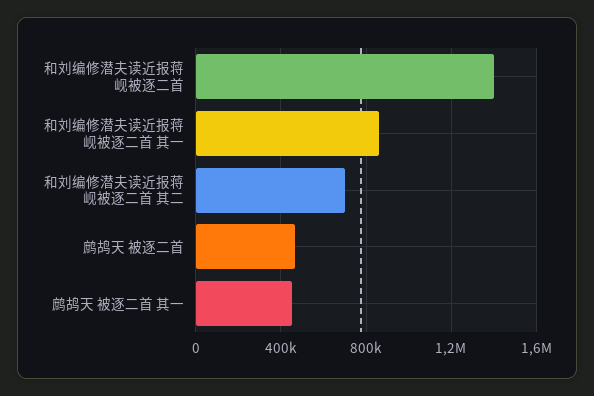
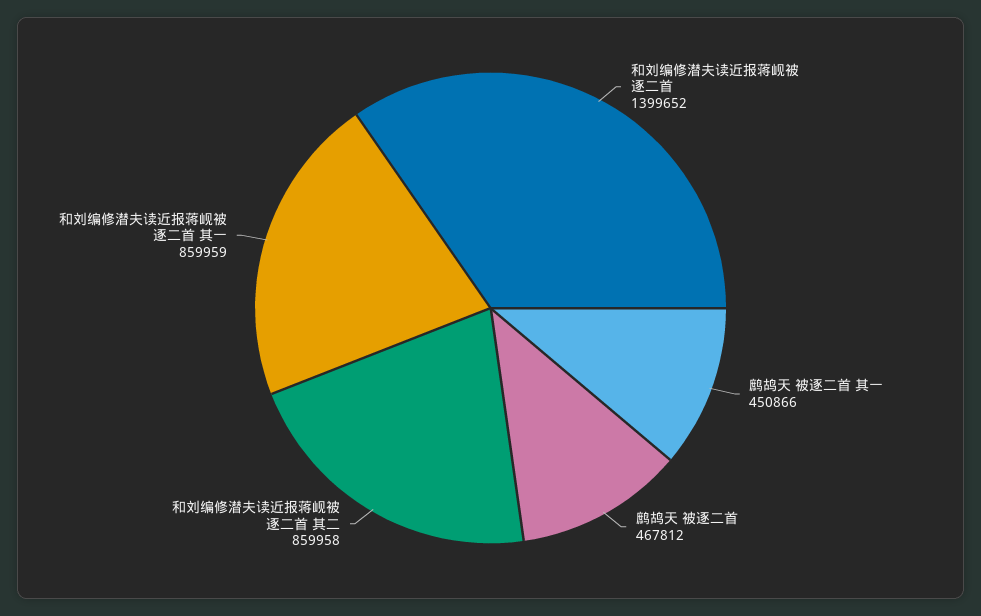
  {
    "和刘编修潜夫读近报蒋岘被逐二首": 1399652,
    "和刘编修潜夫读近报蒋岘被逐二首 其一": 859959,
-   "和刘编修潜夫读近报蒋岘被逐二首 其二": 700000,
+   "和刘编修潜夫读近报蒋岘被逐二首 其二": 859958,
    "鹧鸪天 被逐二首": 467812,
    "鹧鸪天 被逐二首 其一": 450866
  }

